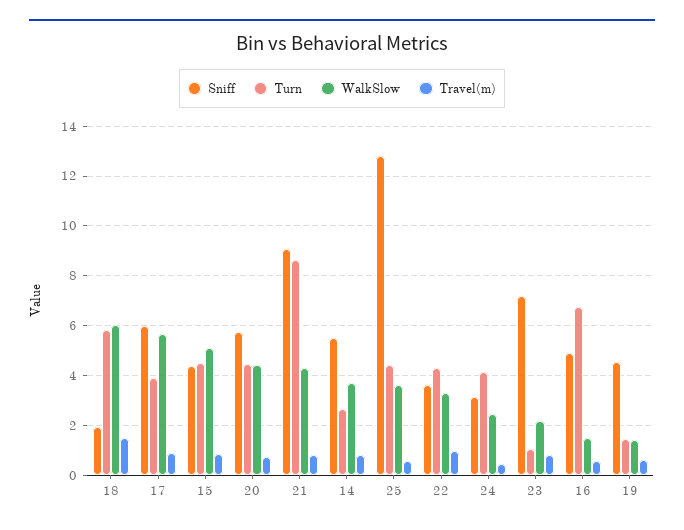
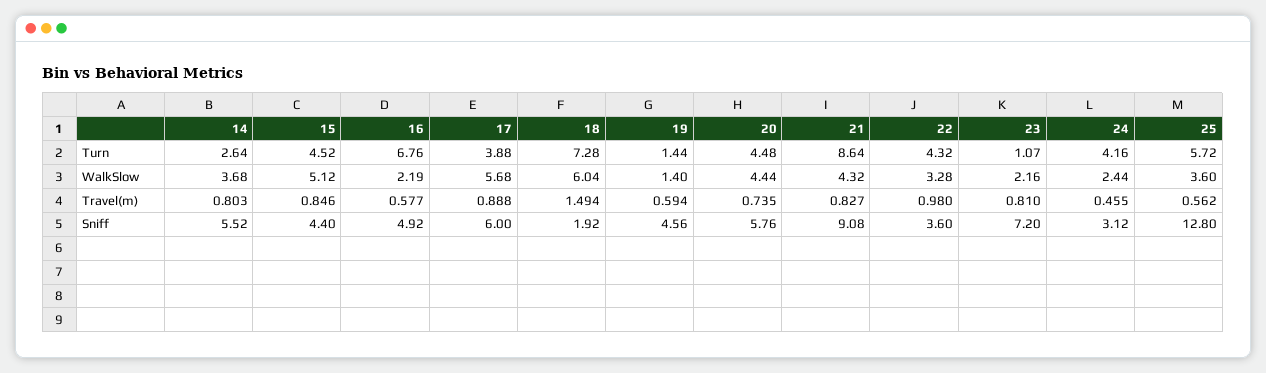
  {
    "Sniff": {
      "18": 1.92,
      "17": 6,
      "15": 4.4,
      "20": 5.76,
      "21": 9.08,
      "14": 5.52,
      "25": 12.8,
      "22": 3.6,
      "24": 3.12,
      "23": 7.2,
      "16": 4.92,
      "19": 4.56
    },
    "Turn": {
-     "18": 5.75,
+     "18": 7.28,
      "17": 3.88,
      "15": 4.52,
      "20": 4.48,
      "21": 8.64,
      "14": 2.64,
-     "25": 4.5,
+     "25": 5.72,
      "22": 4.32,
      "24": 4.16,
      "23": 1.07,
      "16": 6.76,
      "19": 1.44
    },
    "WalkSlow": {
      "18": 6.04,
      "17": 5.68,
      "15": 5.12,
      "20": 4.44,
      "21": 4.32,
      "14": 3.68,
      "25": 3.6,
      "22": 3.28,
      "24": 2.44,
      "23": 2.16,
-     "16": 1.5,
+     "16": 2.19,
      "19": 1.4
    },
    "Travel(m)": {
      "18": 1.494,
      "17": 0.888,
      "15": 0.846,
      "20": 0.735,
      "21": 0.827,
      "14": 0.803,
      "25": 0.562,
      "22": 0.98,
      "24": 0.455,
      "23": 0.81,
      "16": 0.577,
      "19": 0.594
    }
  }

